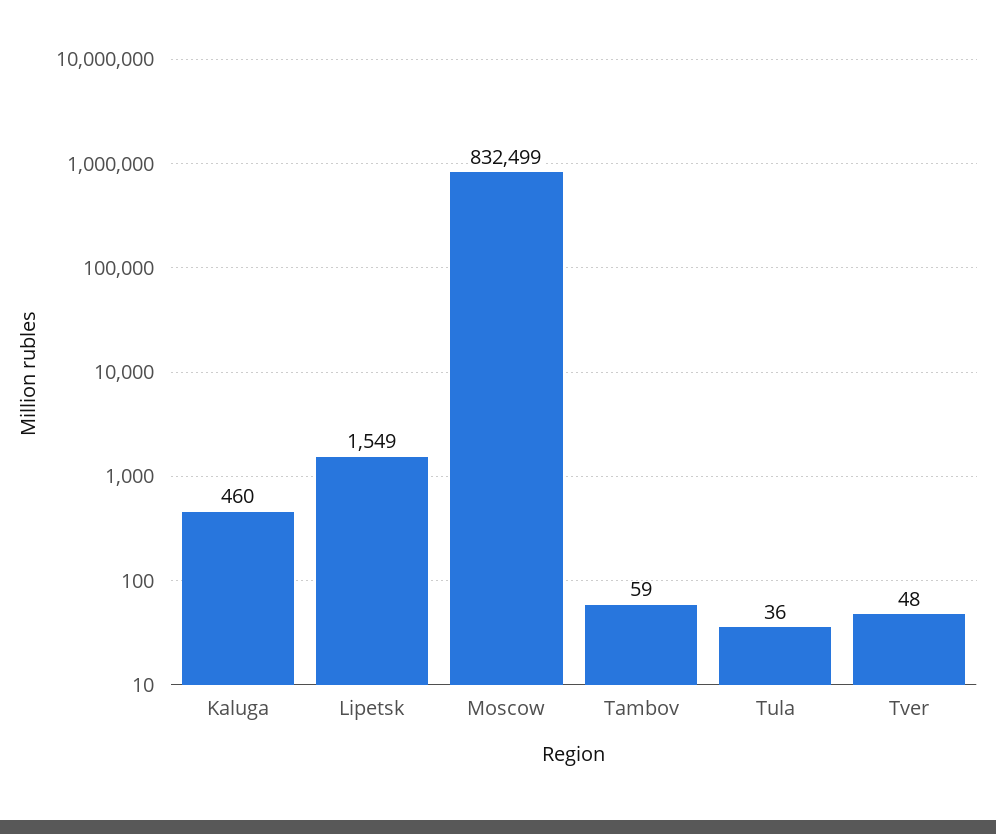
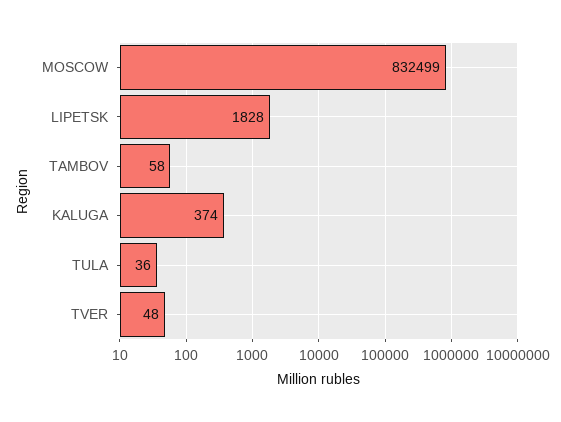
  {
-   "Kaluga": 460,
+   "Kaluga": 374,
-   "Lipetsk": 1549,
+   "Lipetsk": 1828,
    "Moscow": 832499,
-   "Tambov": 59,
+   "Tambov": 58,
    "Tula": 36,
    "Tver": 48
  }

